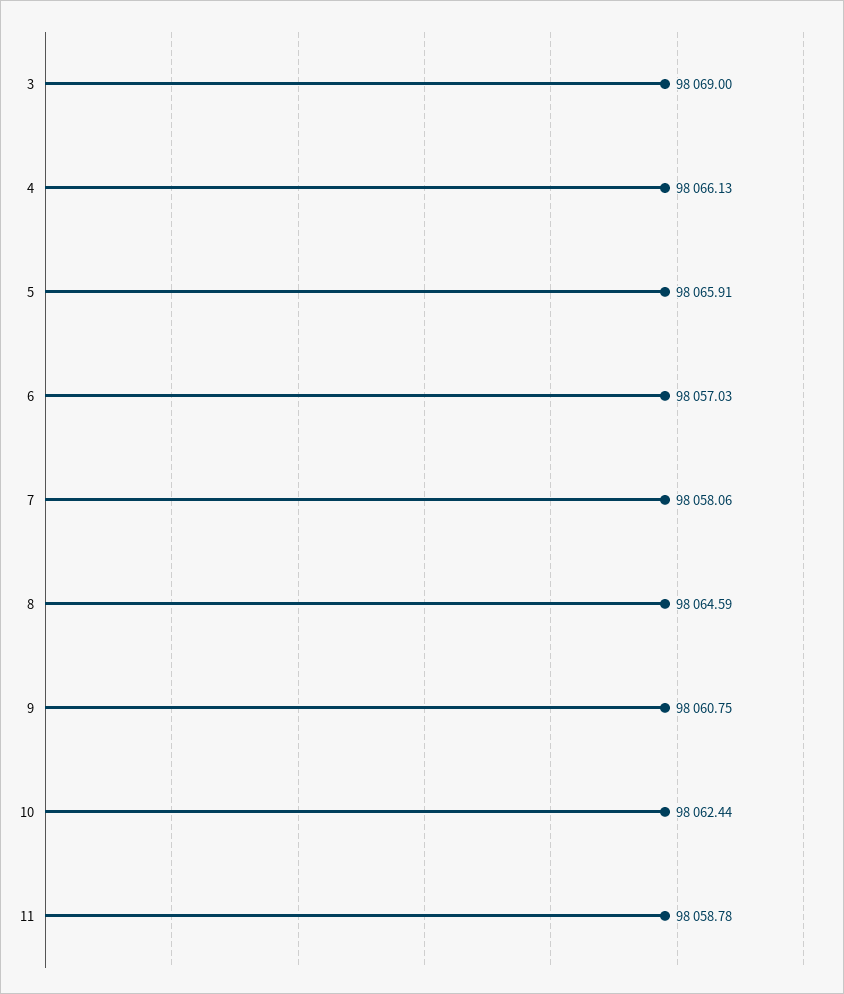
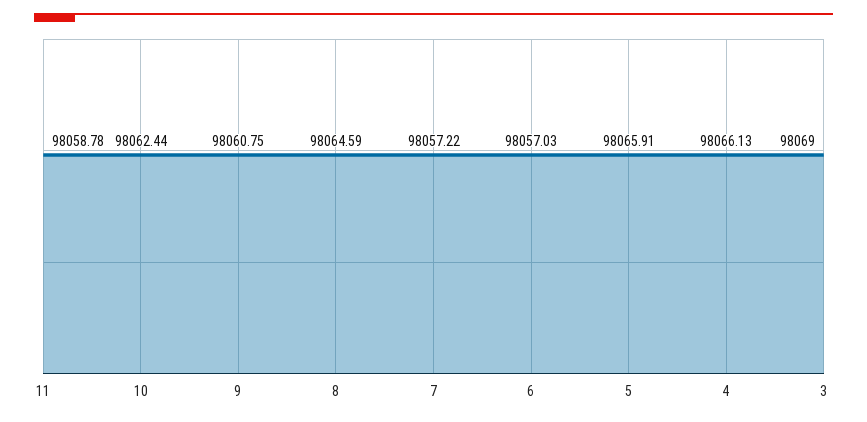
  {
    "3": 98069,
    "4": 98066.13,
    "5": 98065.91,
    "6": 98057.03,
-   "7": 98058.06,
+   "7": 98057.22,
    "8": 98064.59,
    "9": 98060.75,
    "10": 98062.44,
    "11": 98058.78
  }

